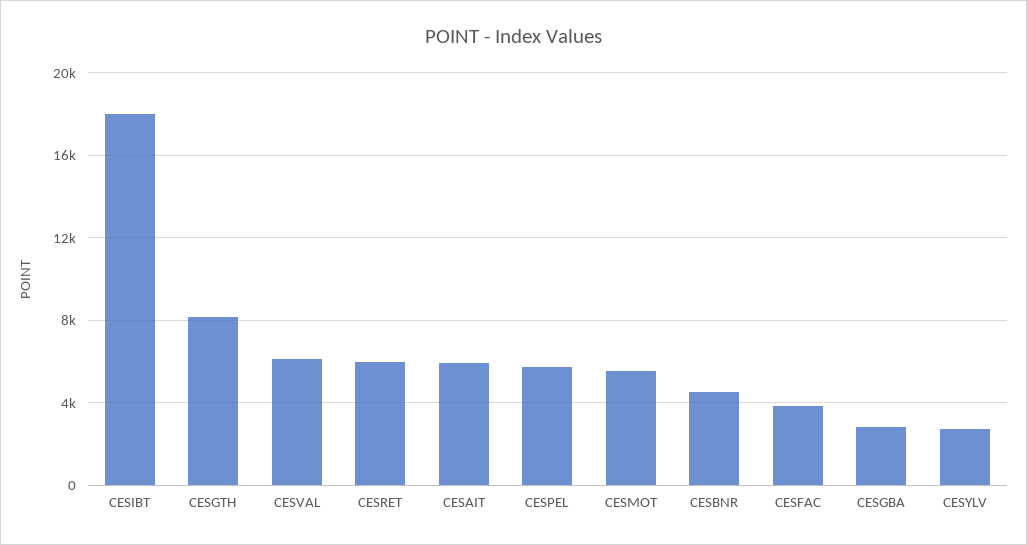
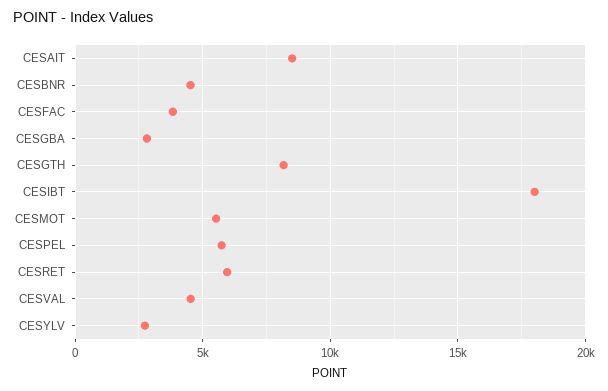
  {
    "CESIBT": 18000,
    "CESGTH": 8000,
-   "CESVAL": 6000,
+   "CESVAL": 4500,
    "CESRET": 6000,
-   "CESAIT": 6000,
+   "CESAIT": 8500,
    "CESPEL": 5500,
    "CESMOT": 5500,
    "CESBNR": 4500,
    "CESFAC": 4000,
    "CESGBA": 3000,
    "CESYLV": 2500
  }

